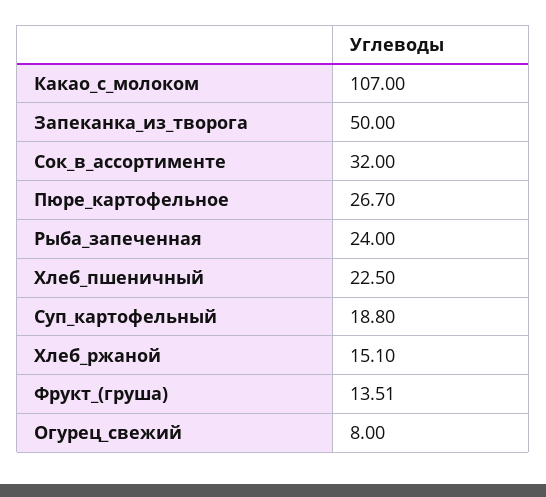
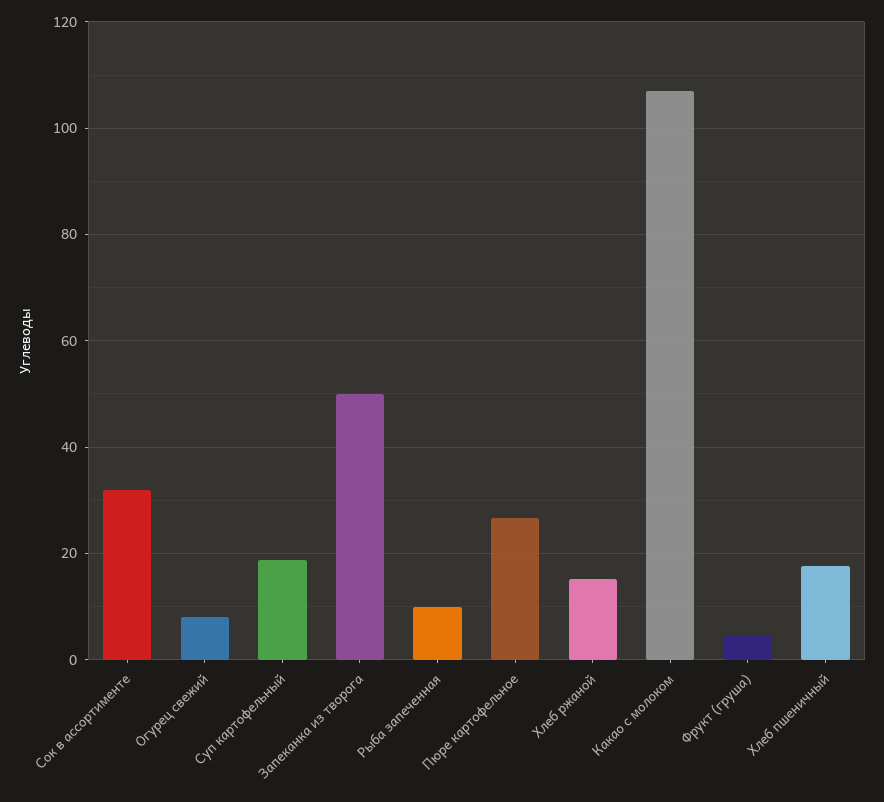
  {
    "Какао_с_молоком": 107,
    "Запеканка_из_творога": 50,
    "Сок_в_ассортименте": 32,
    "Пюре_картофельное": 26.7,
-   "Рыба_запеченная": 24,
+   "Рыба_запеченная": 10,
-   "Хлеб_пшеничный": 22.5,
+   "Хлеб_пшеничный": 18,
    "Суп_картофельный": 18.8,
    "Хлеб_ржаной": 15.1,
-   "Фрукт_(груша)": 13.51,
+   "Фрукт_(груша)": 4,
    "Огурец_свежий": 8
  }

